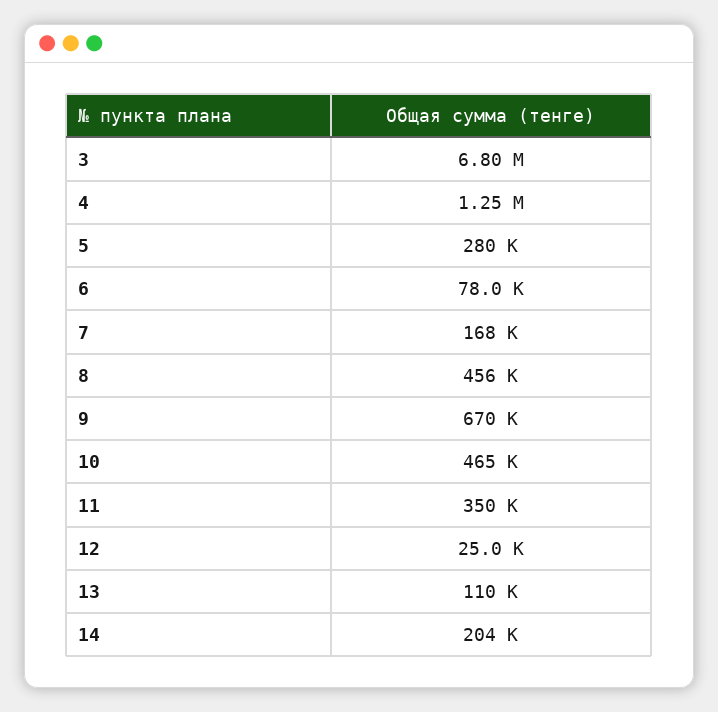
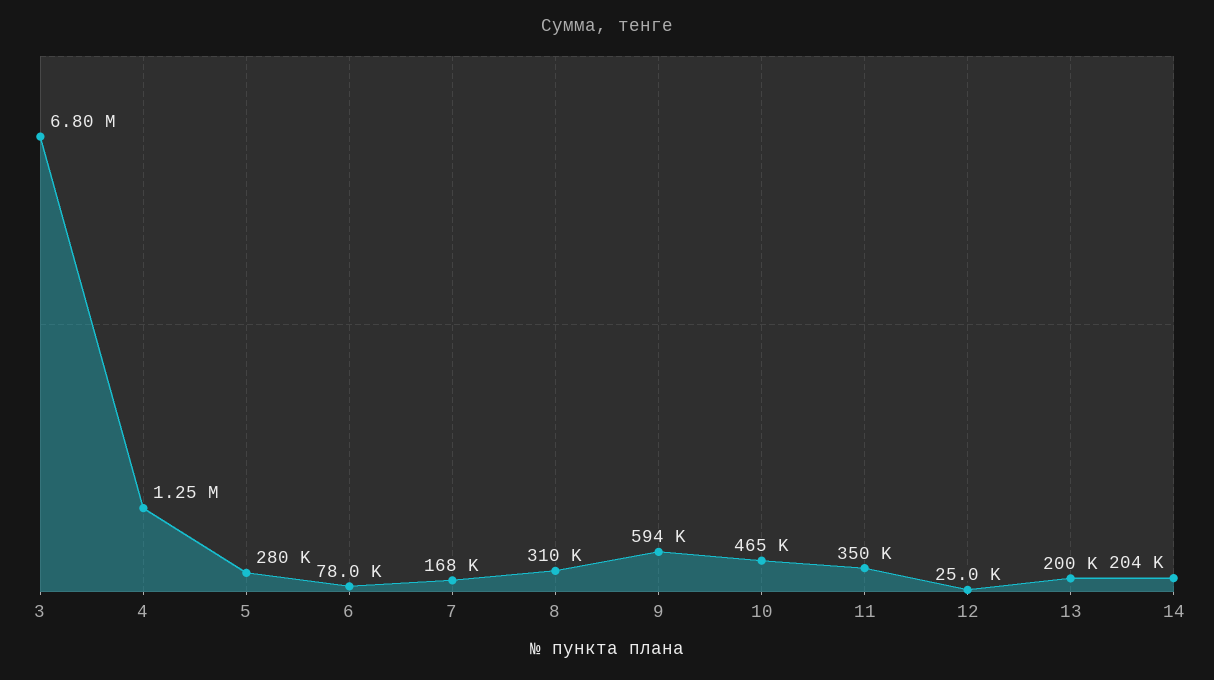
  {
    "3": 6800000,
    "4": 1250000,
    "5": 280000,
    "6": 78000,
    "7": 168000,
-   "8": 456000,
+   "8": 310000,
-   "9": 670000,
+   "9": 594000,
    "10": 465000,
    "11": 350000,
    "12": 25000,
-   "13": 110000,
+   "13": 200000,
    "14": 204000
  }

